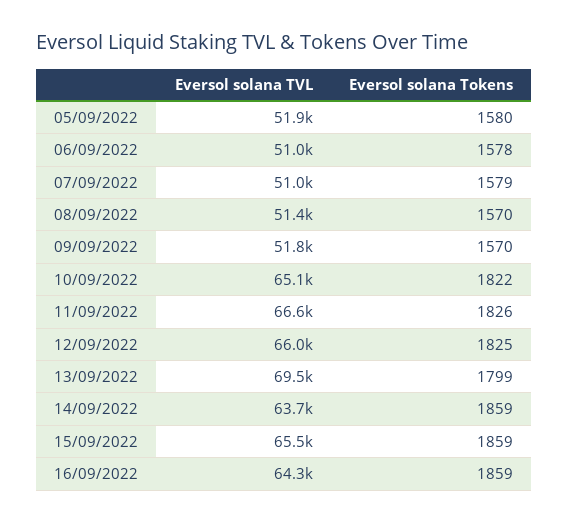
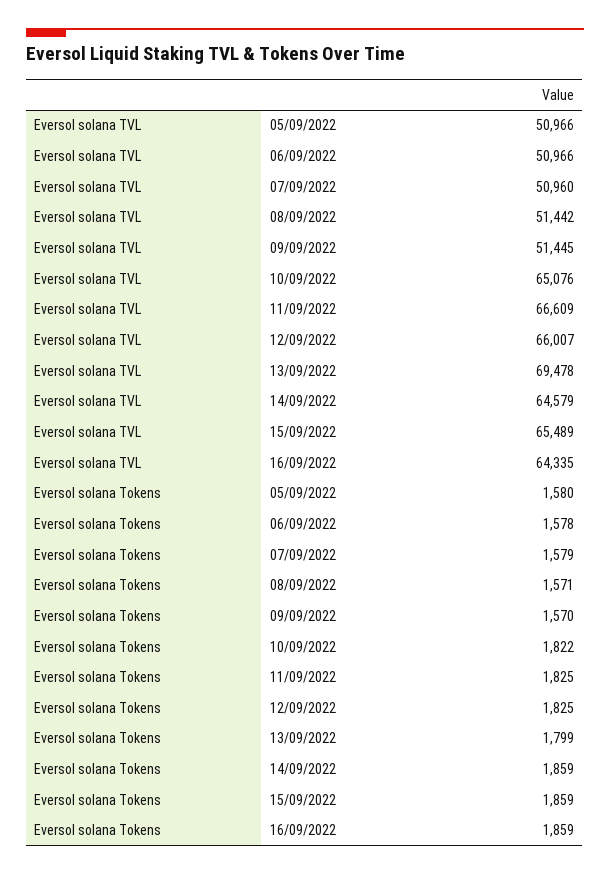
  {
    "Eversol solana TVL": {
-     "05/09/2022": 51900,
+     "05/09/2022": 50966,
      "06/09/2022": 50966,
      "07/09/2022": 50960,
      "08/09/2022": 51442,
-     "09/09/2022": 51800,
+     "09/09/2022": 51445,
      "10/09/2022": 65076,
      "11/09/2022": 66609,
      "12/09/2022": 66007,
      "13/09/2022": 69478,
-     "14/09/2022": 63700,
+     "14/09/2022": 64579,
      "15/09/2022": 65489,
      "16/09/2022": 64335
    },
    "Eversol solana Tokens": {
      "05/09/2022": 1580,
      "06/09/2022": 1578,
      "07/09/2022": 1579,
-     "08/09/2022": 1570,
+     "08/09/2022": 1571,
      "09/09/2022": 1570,
      "10/09/2022": 1822,
-     "11/09/2022": 1826,
+     "11/09/2022": 1825,
      "12/09/2022": 1825,
      "13/09/2022": 1799,
      "14/09/2022": 1859,
      "15/09/2022": 1859,
      "16/09/2022": 1859
    }
  }

